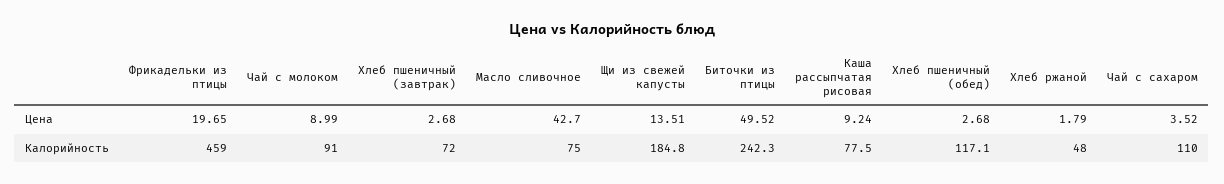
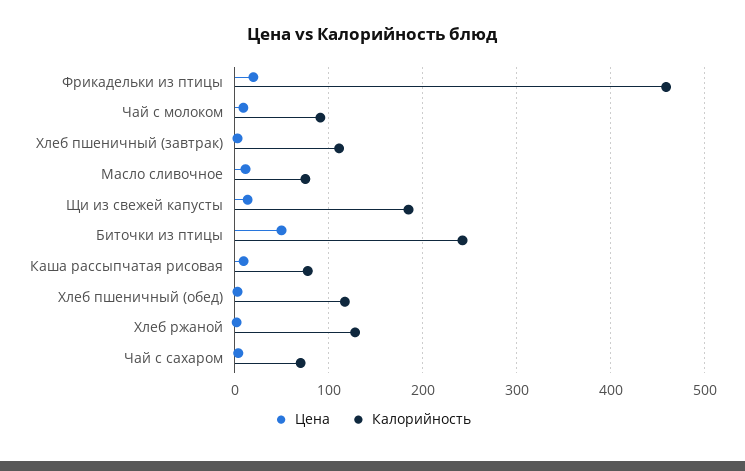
  {
    "Цена": {
      "Фрикадельки из птицы": 19.65,
      "Чай с молоком": 8.99,
      "Хлеб пшеничный (завтрак)": 2.68,
-     "Масло сливочное": 42.7,
+     "Масло сливочное": 10,
      "Щи из свежей капусты": 13.51,
      "Биточки из птицы": 49.52,
      "Каша рассыпчатая рисовая": 9.24,
      "Хлеб пшеничный (обед)": 2.68,
      "Хлеб ржаной": 1.79,
      "Чай с сахаром": 3.52
    },
    "Калорийность": {
      "Фрикадельки из птицы": 459,
      "Чай с молоком": 91,
-     "Хлеб пшеничный (завтрак)": 72,
+     "Хлеб пшеничный (завтрак)": 110,
      "Масло сливочное": 75,
      "Щи из свежей капусты": 184.8,
      "Биточки из птицы": 242.3,
      "Каша рассыпчатая рисовая": 77.5,
      "Хлеб пшеничный (обед)": 117.1,
-     "Хлеб ржаной": 48,
+     "Хлеб ржаной": 130,
-     "Чай с сахаром": 110
+     "Чай с сахаром": 70
    }
  }

